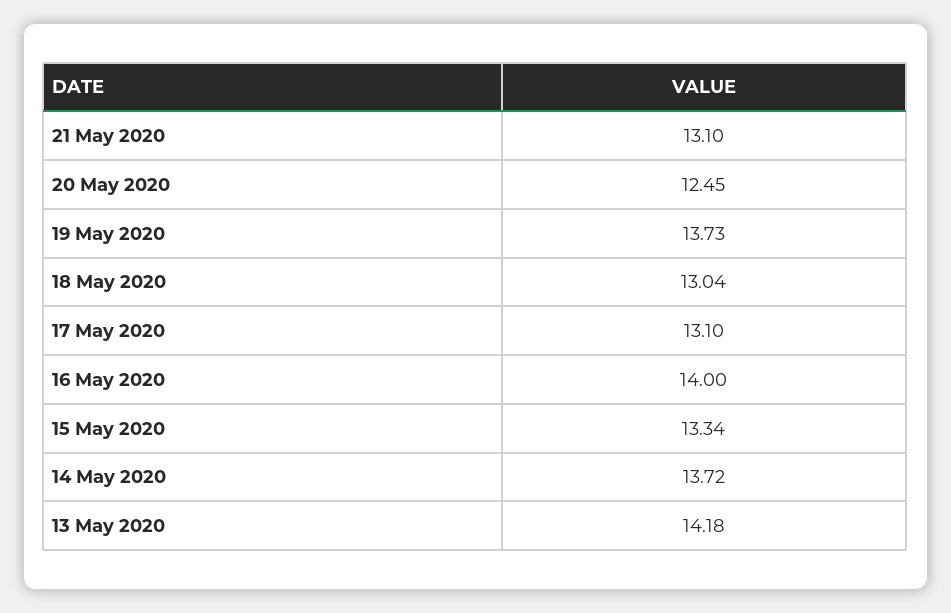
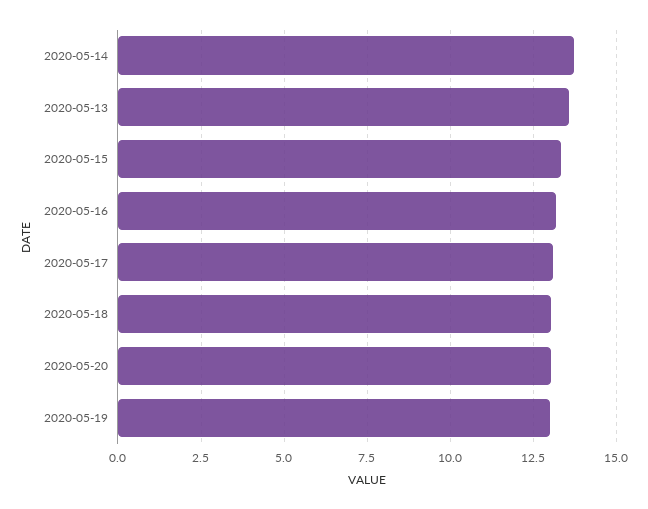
  {
-   "21 May 2020": 13.1,
-   "20 May 2020": 12.45,
+   "20 May 2020": 13,
-   "19 May 2020": 13.73,
+   "19 May 2020": 13,
    "18 May 2020": 13.04,
    "17 May 2020": 13.1,
-   "16 May 2020": 14,
+   "16 May 2020": 13.25,
    "15 May 2020": 13.34,
    "14 May 2020": 13.72,
-   "13 May 2020": 14.18
+   "13 May 2020": 13.5
  }

